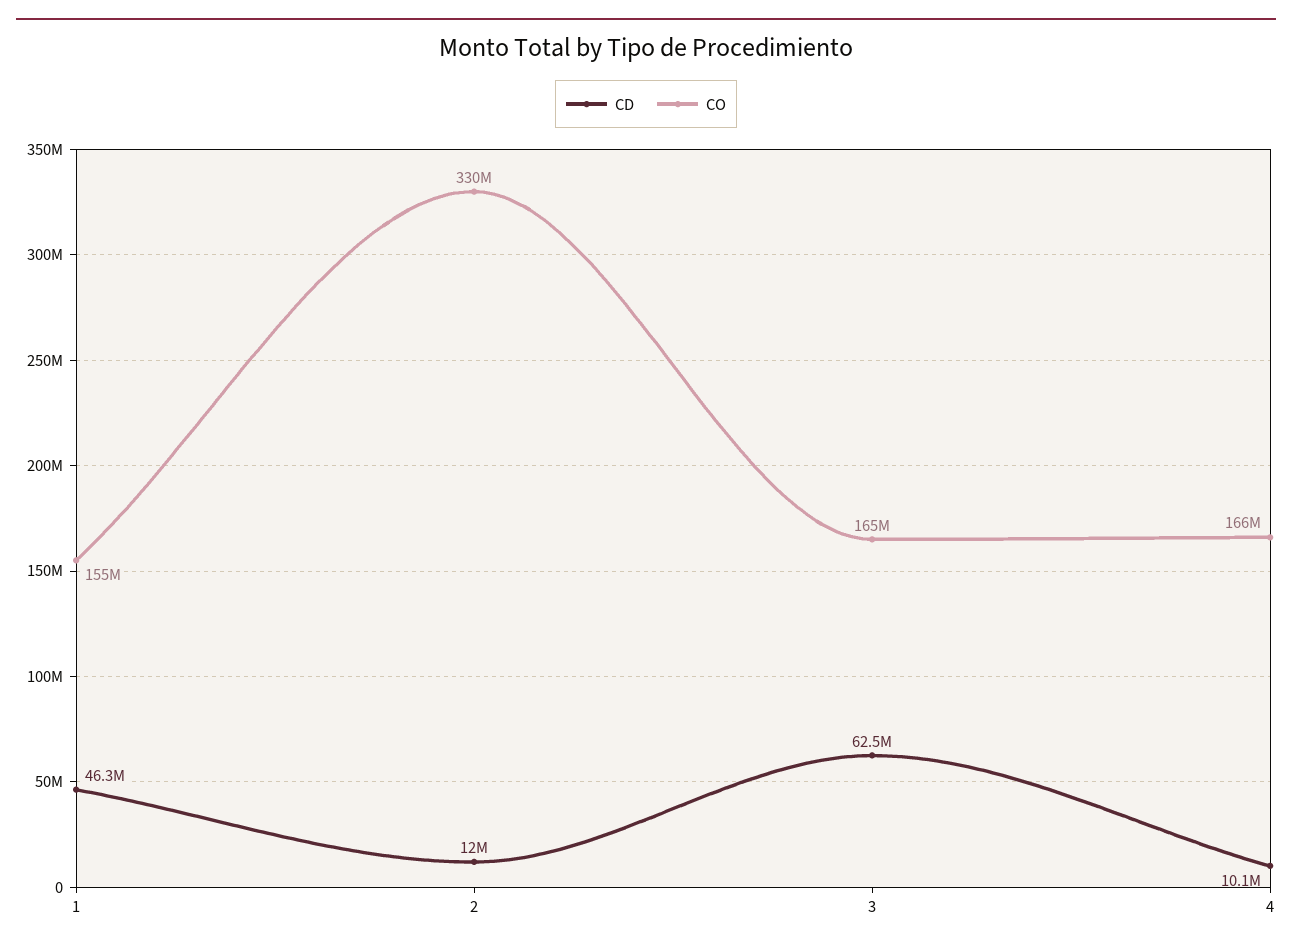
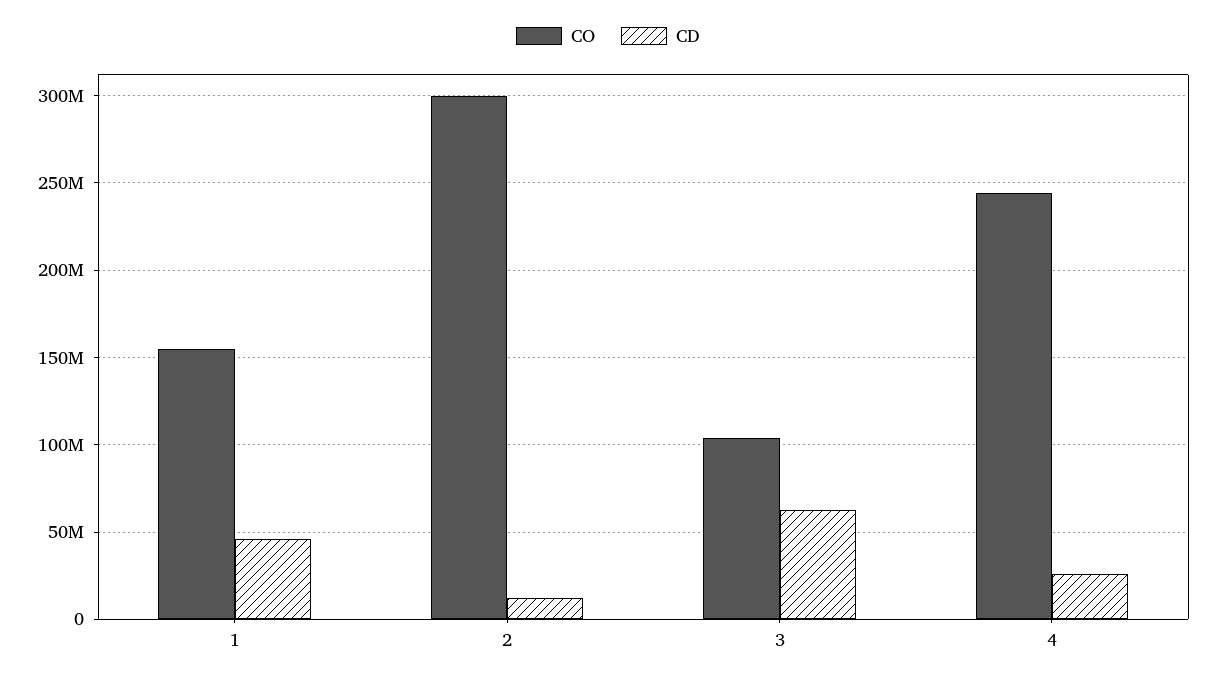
  {
    "CD": {
      "1": 46300000,
      "2": 12000000,
      "3": 62500000,
-     "4": 10100000
+     "4": 25000000
    },
    "CO": {
      "1": 155000000,
-     "2": 330000000,
+     "2": 300000000,
-     "3": 165000000,
+     "3": 105000000,
-     "4": 166000000
+     "4": 245000000
    }
  }

